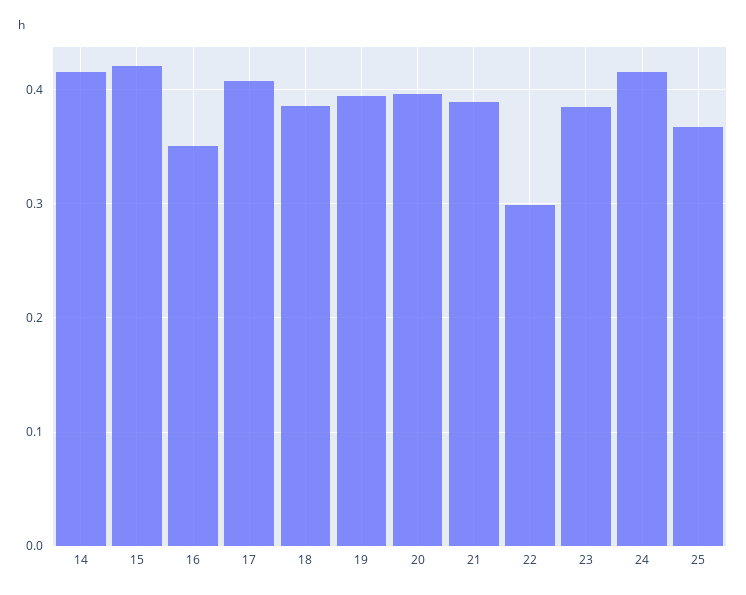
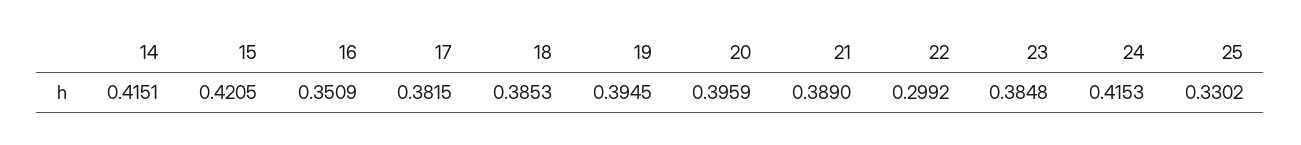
  {
    "14": 0.4151,
    "15": 0.4205,
    "16": 0.3509,
-   "17": 0.41,
+   "17": 0.3815,
    "18": 0.3853,
    "19": 0.3945,
    "20": 0.3959,
    "21": 0.389,
    "22": 0.2992,
    "23": 0.3848,
    "24": 0.4153,
-   "25": 0.37
+   "25": 0.3302
  }

